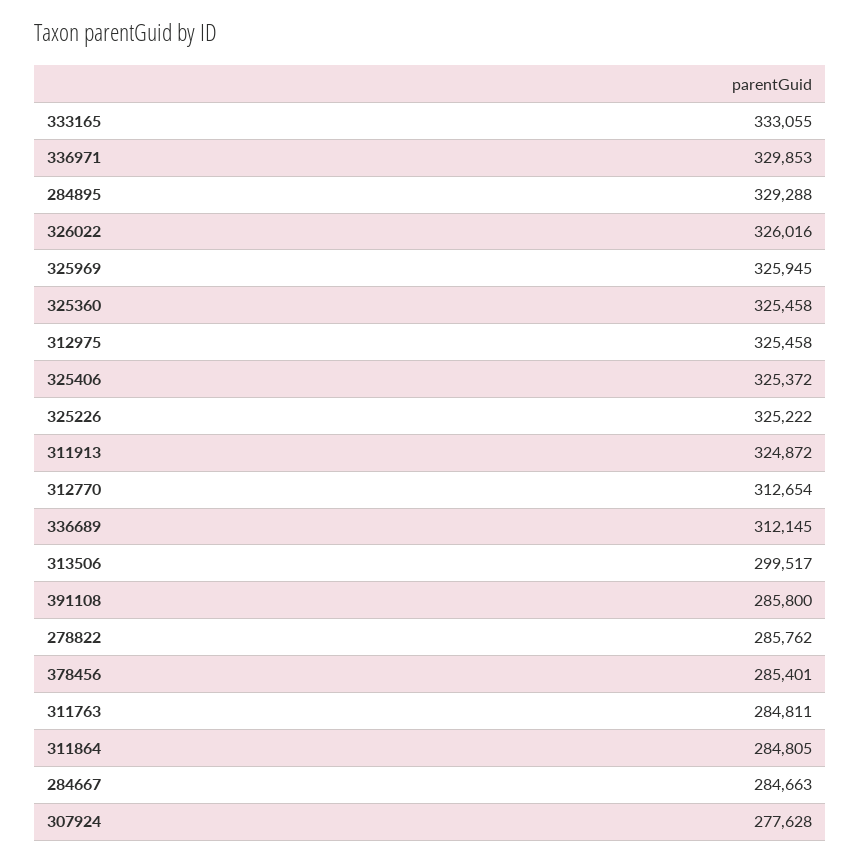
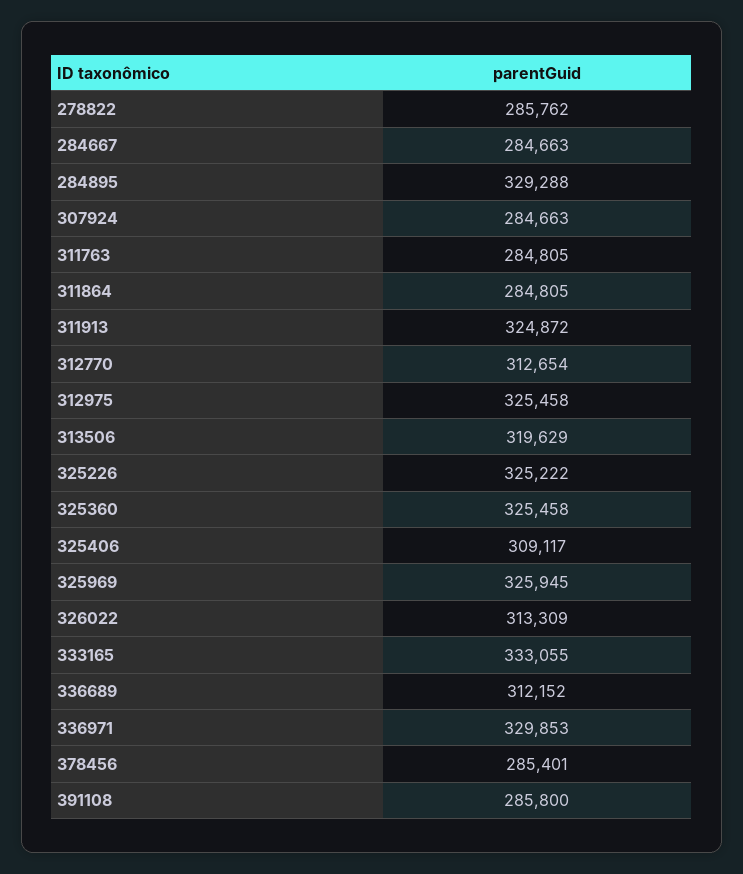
  {
    "333165": 333055,
    "336971": 329853,
    "284895": 329288,
-   "326022": 326016,
+   "326022": 313309,
    "325969": 325945,
    "325360": 325458,
    "312975": 325458,
-   "325406": 325372,
+   "325406": 309117,
    "325226": 325222,
    "311913": 324872,
    "312770": 312654,
-   "336689": 312145,
+   "336689": 312152,
-   "313506": 299517,
+   "313506": 319629,
    "391108": 285800,
    "278822": 285762,
    "378456": 285401,
-   "311763": 284811,
+   "311763": 284805,
    "311864": 284805,
    "284667": 284663,
-   "307924": 277628
+   "307924": 284663
  }

